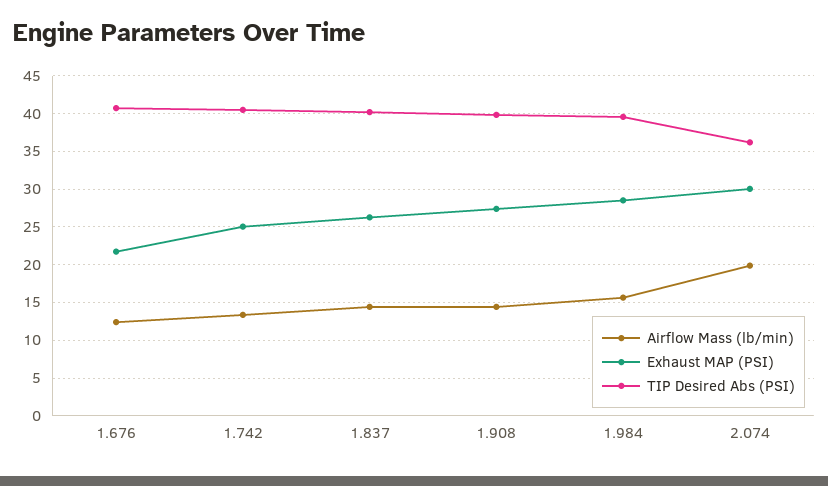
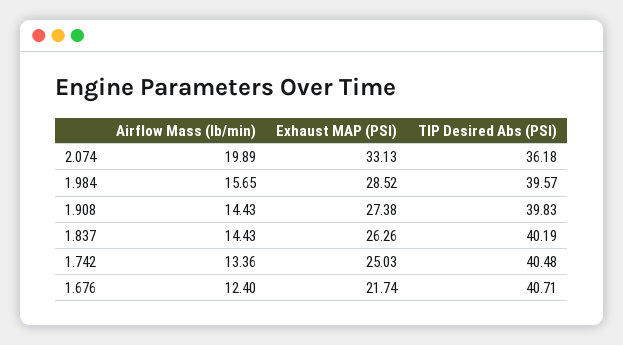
  {
    "Airflow Mass (lb/min)": {
      "1.676": 12.4,
      "1.742": 13.36,
      "1.837": 14.43,
      "1.908": 14.43,
      "1.984": 15.65,
      "2.074": 19.89
    },
    "Exhaust MAP (PSI)": {
      "1.676": 21.74,
      "1.742": 25.03,
      "1.837": 26.26,
      "1.908": 27.38,
      "1.984": 28.52,
-     "2.074": 30
+     "2.074": 33.13
    },
    "TIP Desired Abs (PSI)": {
      "1.676": 40.71,
      "1.742": 40.48,
      "1.837": 40.19,
      "1.908": 39.83,
      "1.984": 39.57,
      "2.074": 36.18
    }
  }

